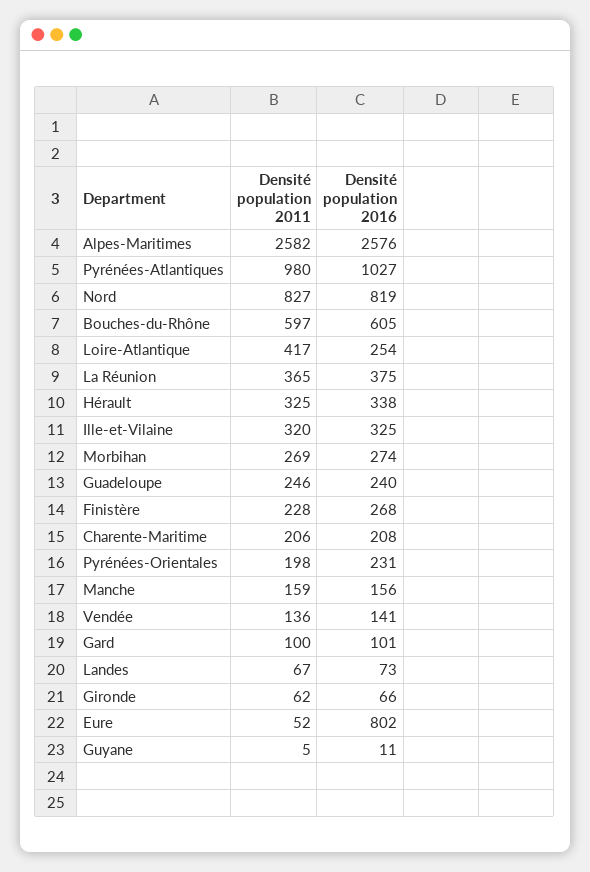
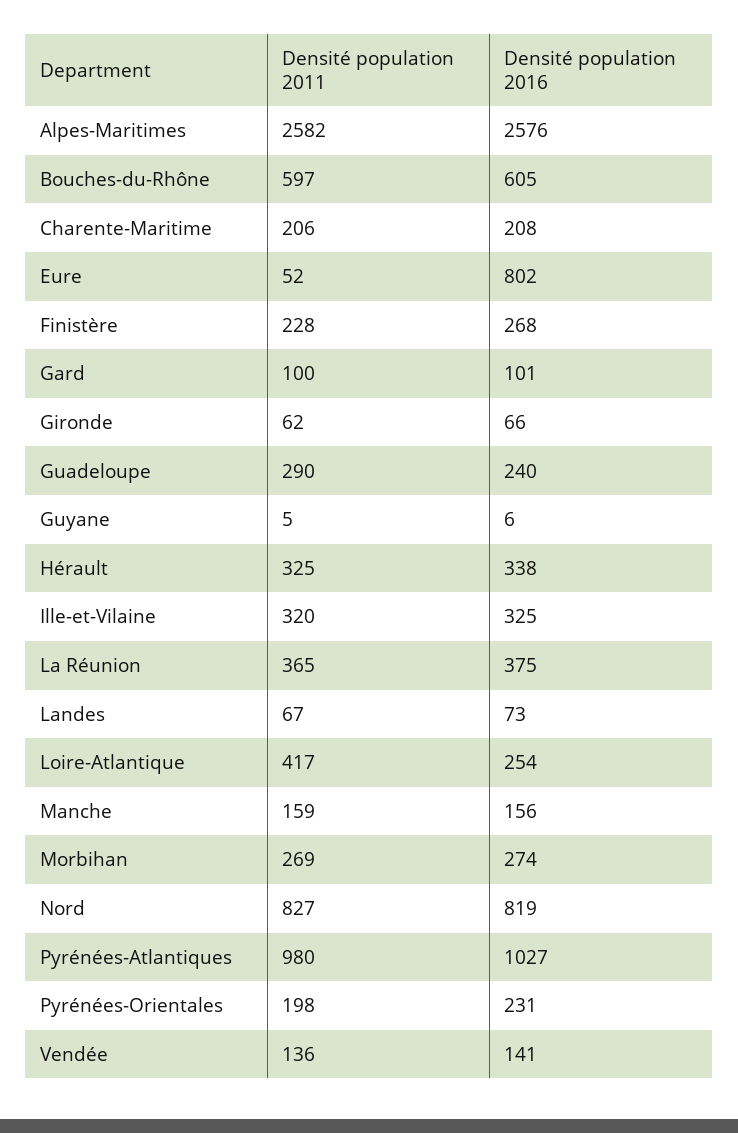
  {
    "Densité population 2011": {
      "Alpes-Maritimes": 2582,
      "Pyrénées-Atlantiques": 980,
      "Nord": 827,
      "Bouches-du-Rhône": 597,
      "Loire-Atlantique": 417,
      "La Réunion": 365,
      "Hérault": 325,
      "Ille-et-Vilaine": 320,
      "Morbihan": 269,
-     "Guadeloupe": 246,
+     "Guadeloupe": 290,
      "Finistère": 228,
      "Charente-Maritime": 206,
      "Pyrénées-Orientales": 198,
      "Manche": 159,
      "Vendée": 136,
      "Gard": 100,
      "Landes": 67,
      "Gironde": 62,
      "Eure": 52,
      "Guyane": 5
    },
    "Densité population 2016": {
      "Alpes-Maritimes": 2576,
      "Pyrénées-Atlantiques": 1027,
      "Nord": 819,
      "Bouches-du-Rhône": 605,
      "Loire-Atlantique": 254,
      "La Réunion": 375,
      "Hérault": 338,
      "Ille-et-Vilaine": 325,
      "Morbihan": 274,
      "Guadeloupe": 240,
      "Finistère": 268,
      "Charente-Maritime": 208,
      "Pyrénées-Orientales": 231,
      "Manche": 156,
      "Vendée": 141,
      "Gard": 101,
      "Landes": 73,
      "Gironde": 66,
      "Eure": 802,
-     "Guyane": 11
+     "Guyane": 6
    }
  }

